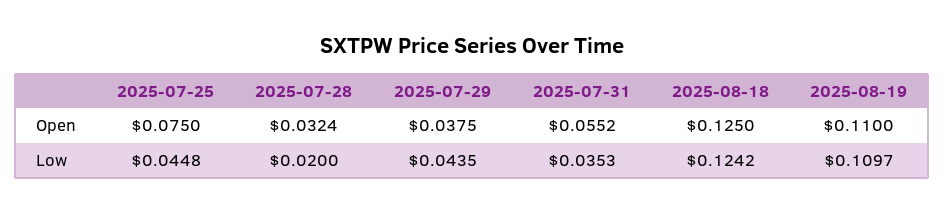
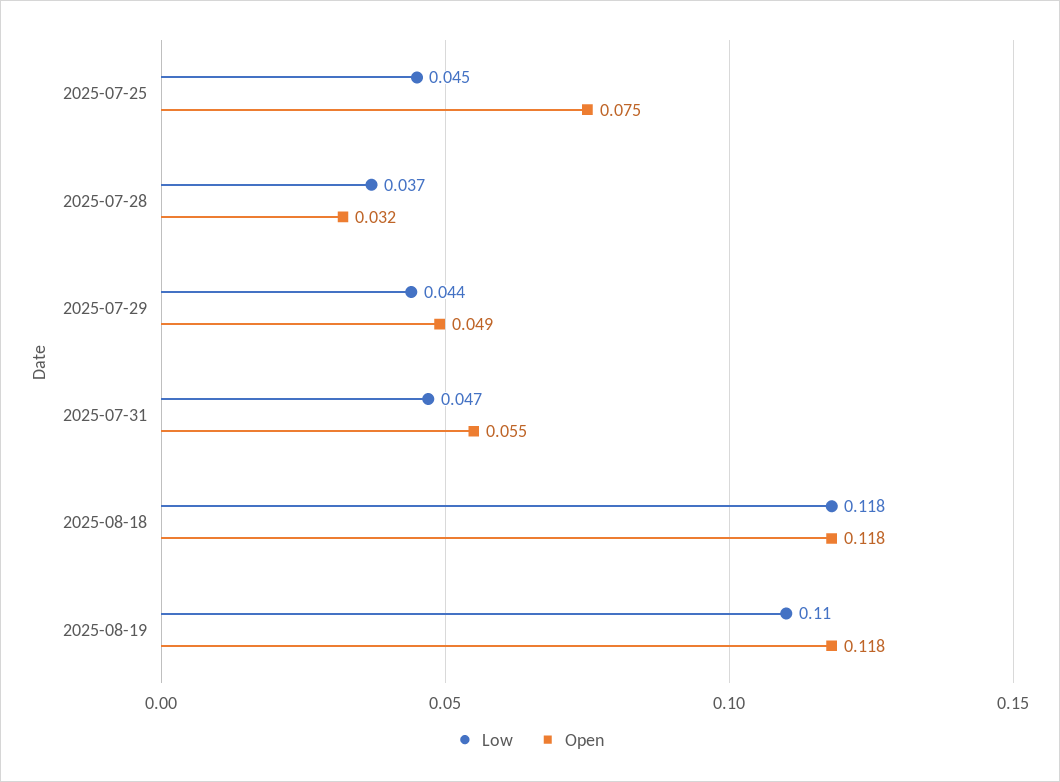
  {
    "Open": {
      "2025-07-25": 0.075,
      "2025-07-28": 0.0324,
-     "2025-07-29": 0.0375,
+     "2025-07-29": 0.049,
      "2025-07-31": 0.0552,
-     "2025-08-18": 0.125,
+     "2025-08-18": 0.118,
-     "2025-08-19": 0.11
+     "2025-08-19": 0.118
    },
    "Low": {
      "2025-07-25": 0.0448,
-     "2025-07-28": 0.02,
+     "2025-07-28": 0.037,
      "2025-07-29": 0.0435,
-     "2025-07-31": 0.0353,
+     "2025-07-31": 0.047,
-     "2025-08-18": 0.1242,
+     "2025-08-18": 0.118,
      "2025-08-19": 0.1097
    }
  }

